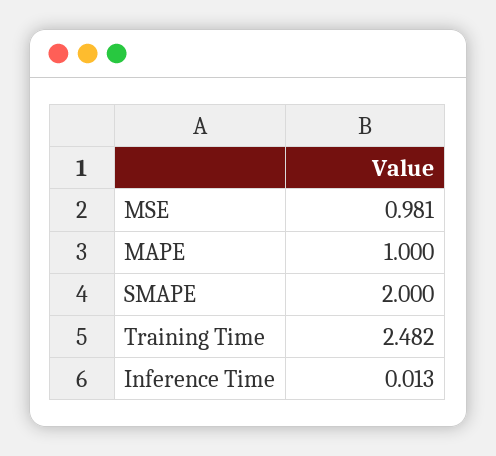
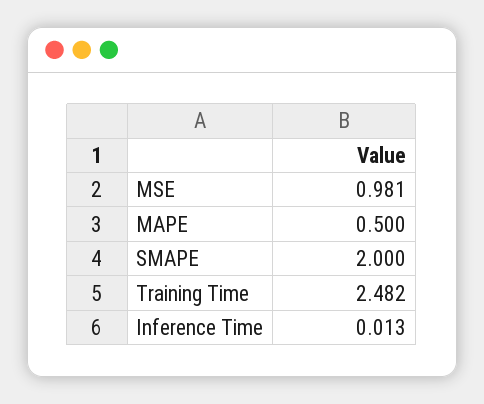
  {
    "MSE": 0.981,
-   "MAPE": 1,
+   "MAPE": 0.5,
    "SMAPE": 2,
    "Training Time": 2.482,
    "Inference Time": 0.013
  }

